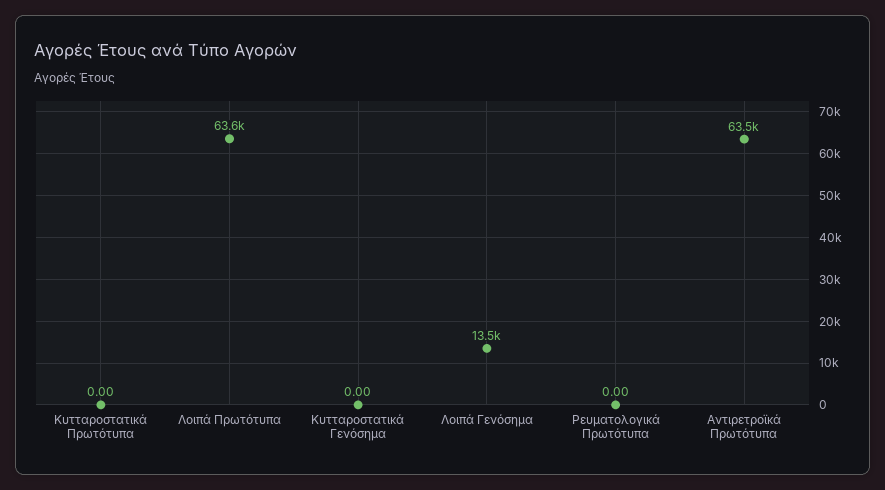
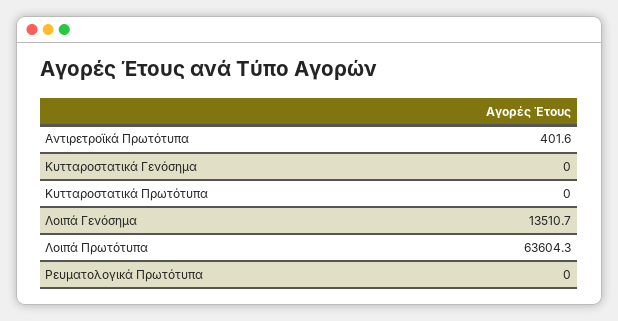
  {
    "Κυτταροστατικά Πρωτότυπα": 0,
    "Λοιπά Πρωτότυπα": 63604.3,
    "Κυτταροστατικά Γενόσημα": 0,
    "Λοιπά Γενόσημα": 13510.7,
    "Ρευματολογικά Πρωτότυπα": 0,
-   "Αντιρετροϊκά Πρωτότυπα": 63500
+   "Αντιρετροϊκά Πρωτότυπα": 401.6
  }

